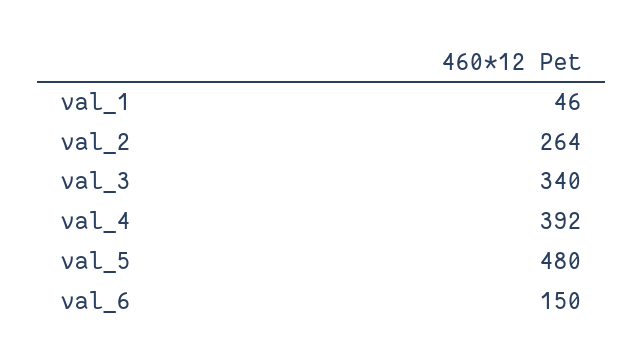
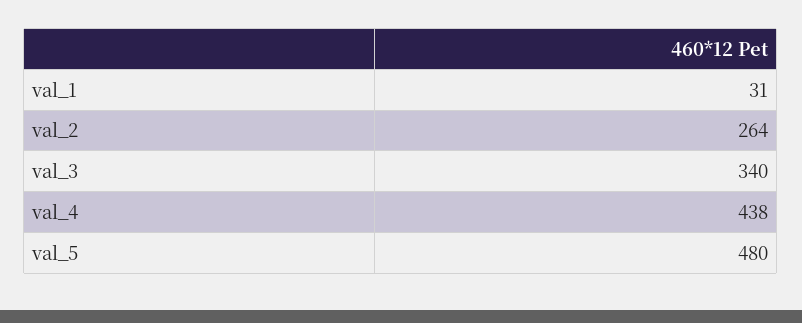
  {
-   "val_1": 46,
+   "val_1": 31,
    "val_2": 264,
    "val_3": 340,
-   "val_4": 392,
+   "val_4": 438,
-   "val_5": 480,
+   "val_5": 480
-   "val_6": 150
  }

